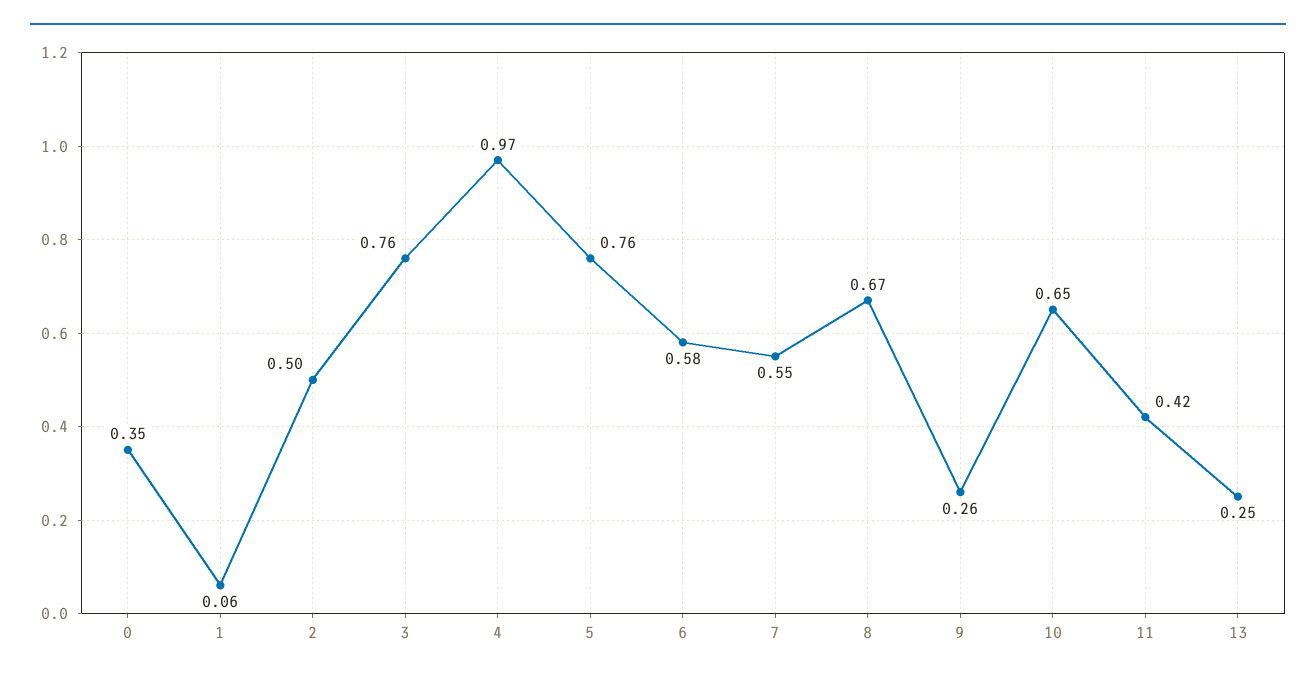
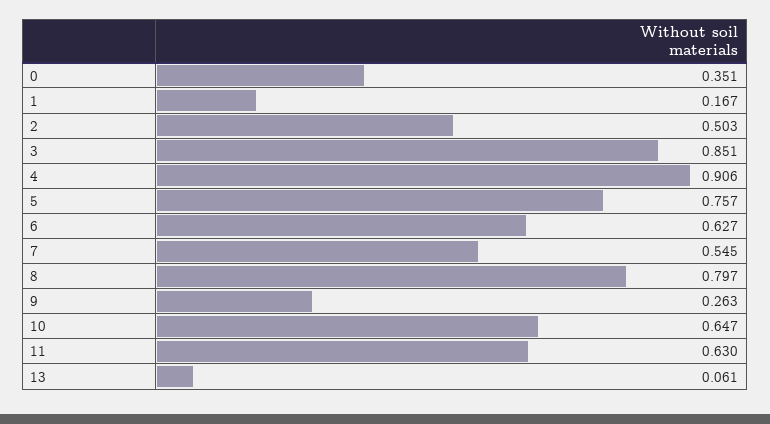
  {
    "0": 0.351,
-   "1": 0.06,
+   "1": 0.167,
    "2": 0.503,
-   "3": 0.76,
+   "3": 0.851,
-   "4": 0.97,
+   "4": 0.906,
    "5": 0.757,
-   "6": 0.58,
+   "6": 0.627,
    "7": 0.545,
-   "8": 0.67,
+   "8": 0.797,
    "9": 0.263,
    "10": 0.647,
-   "11": 0.42,
+   "11": 0.63,
-   "13": 0.25
+   "13": 0.061
  }

